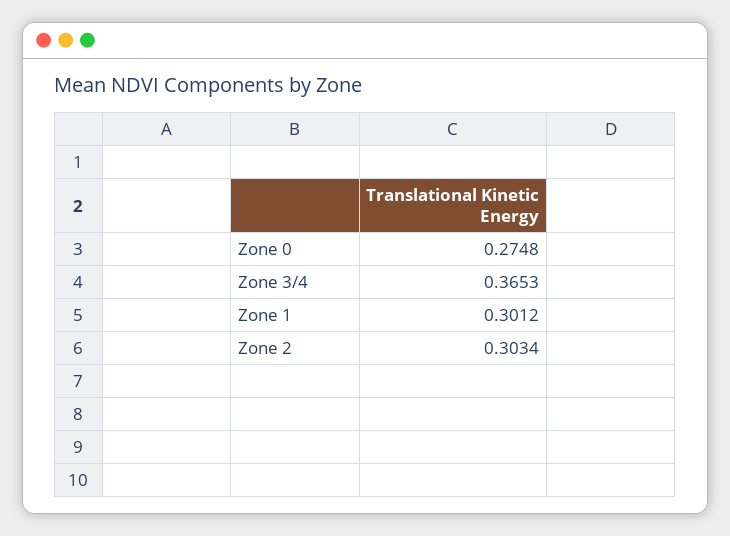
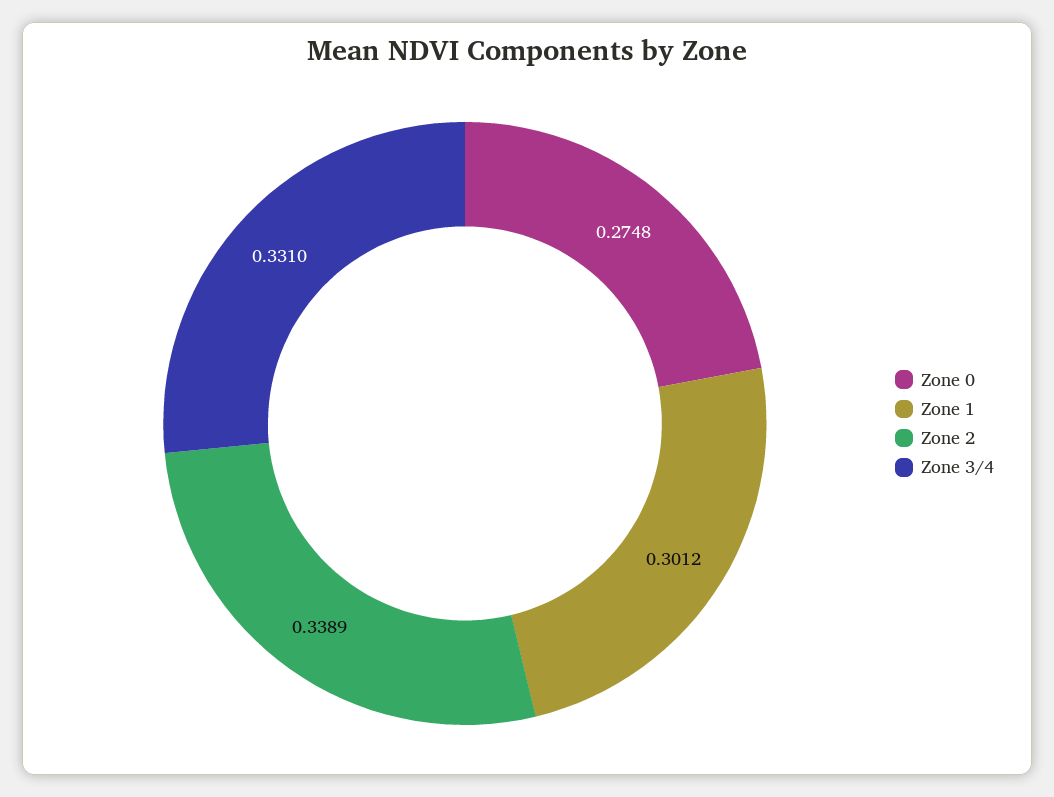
  {
    "Zone 0": 0.2748,
-   "Zone 3/4": 0.3653,
+   "Zone 3/4": 0.331,
    "Zone 1": 0.3012,
-   "Zone 2": 0.3034
+   "Zone 2": 0.3389
  }

